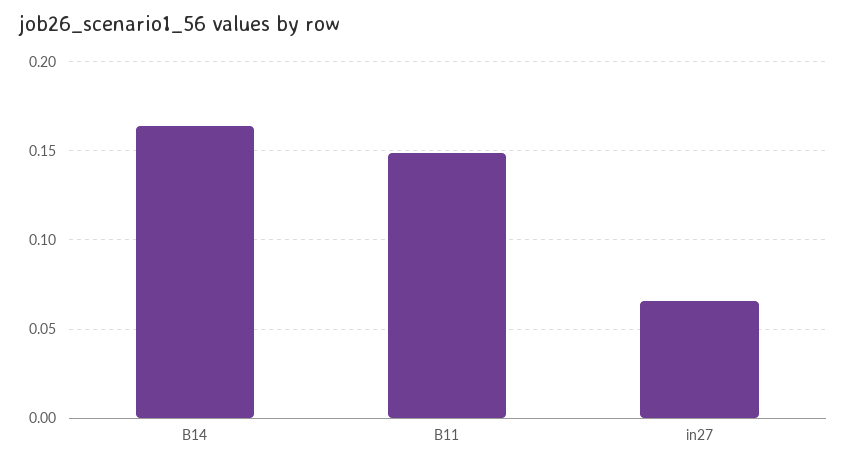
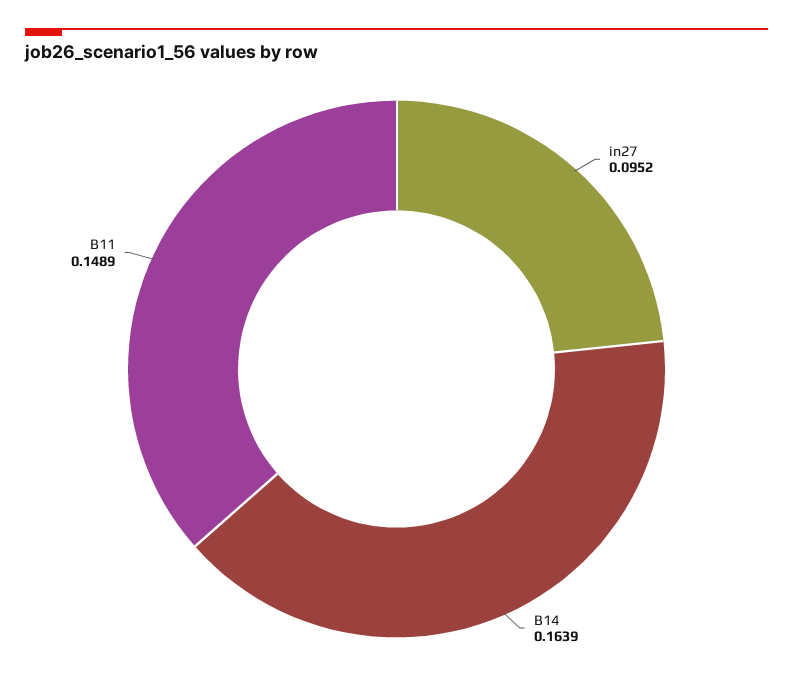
  {
    "B14": 0.1639,
    "B11": 0.1489,
-   "in27": 0.065
+   "in27": 0.0952
  }

